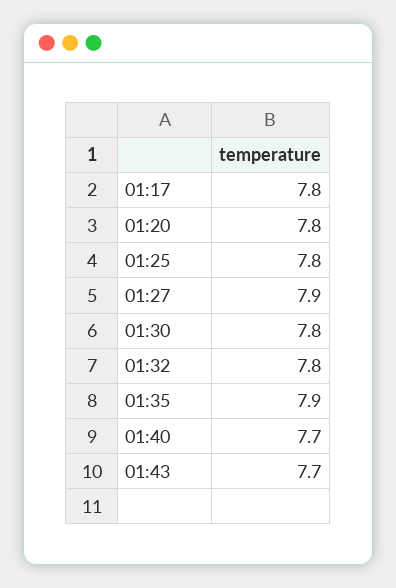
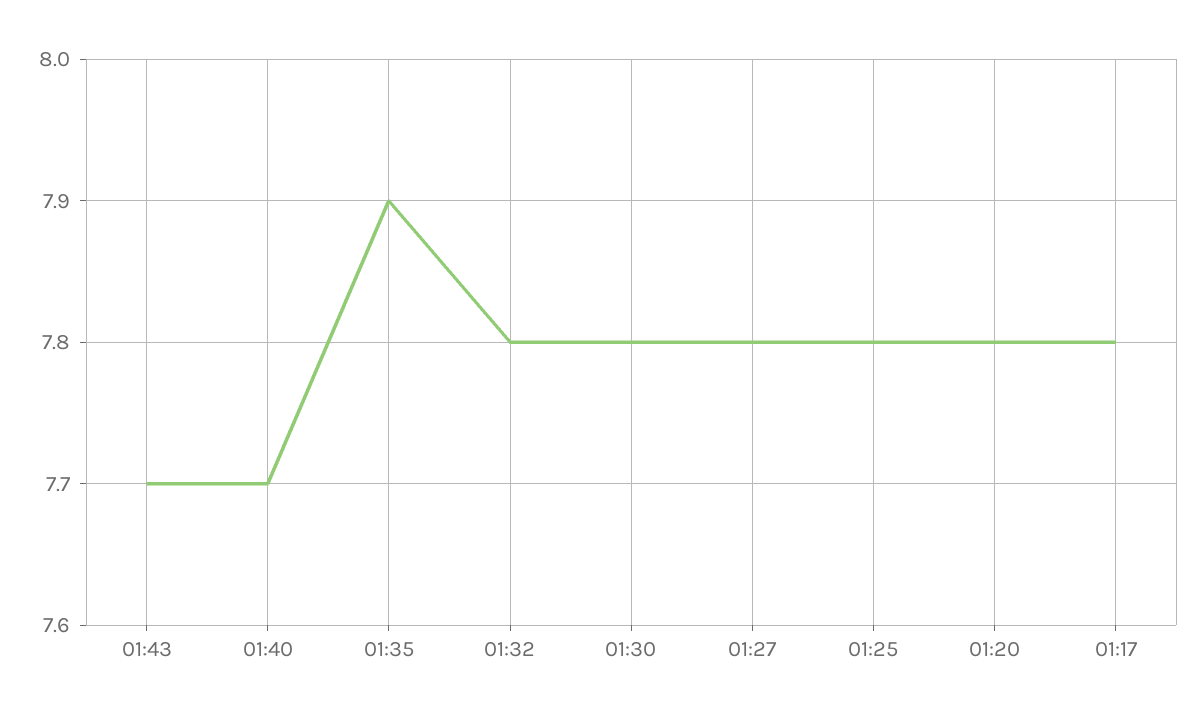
  {
    "01:17": 7.8,
    "01:20": 7.8,
    "01:25": 7.8,
-   "01:27": 7.9,
+   "01:27": 7.8,
    "01:30": 7.8,
    "01:32": 7.8,
    "01:35": 7.9,
    "01:40": 7.7,
    "01:43": 7.7
  }

